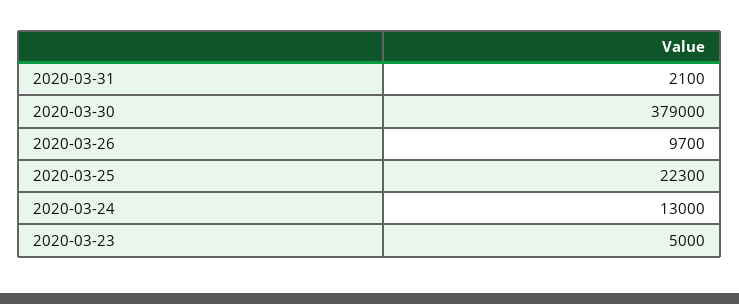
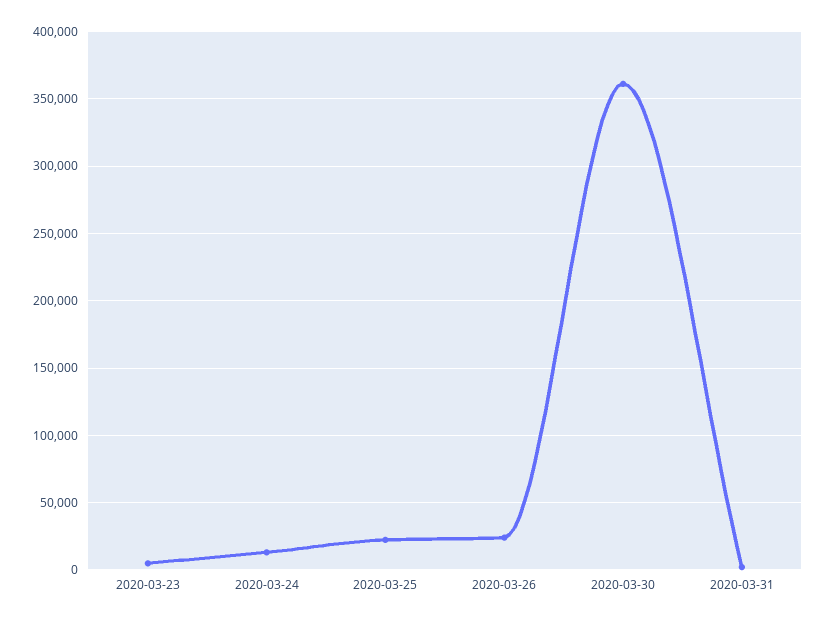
  {
    "2020-03-31": 2100,
-   "2020-03-30": 379000,
+   "2020-03-30": 360000,
-   "2020-03-26": 9700,
+   "2020-03-26": 25000,
    "2020-03-25": 22300,
    "2020-03-24": 13000,
    "2020-03-23": 5000
  }

